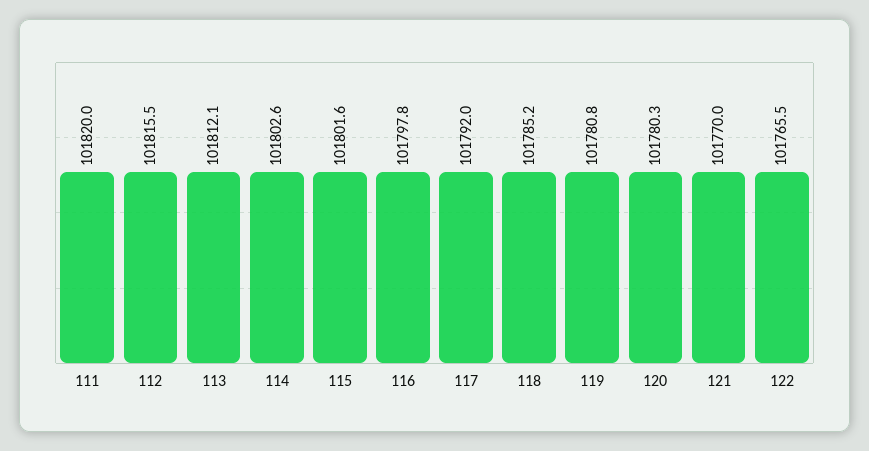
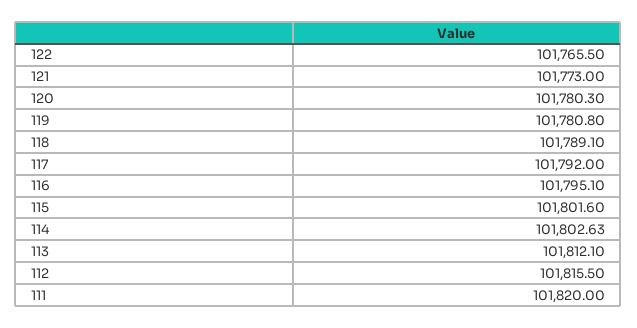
  {
    "111": 101820,
    "112": 101815.5,
    "113": 101812.1,
    "114": 101802.63,
    "115": 101801.6,
-   "116": 101797.8,
+   "116": 101795.1,
    "117": 101792,
-   "118": 101785.2,
+   "118": 101789.1,
    "119": 101780.8,
    "120": 101780.3,
-   "121": 101770,
+   "121": 101773,
    "122": 101765.5
  }

